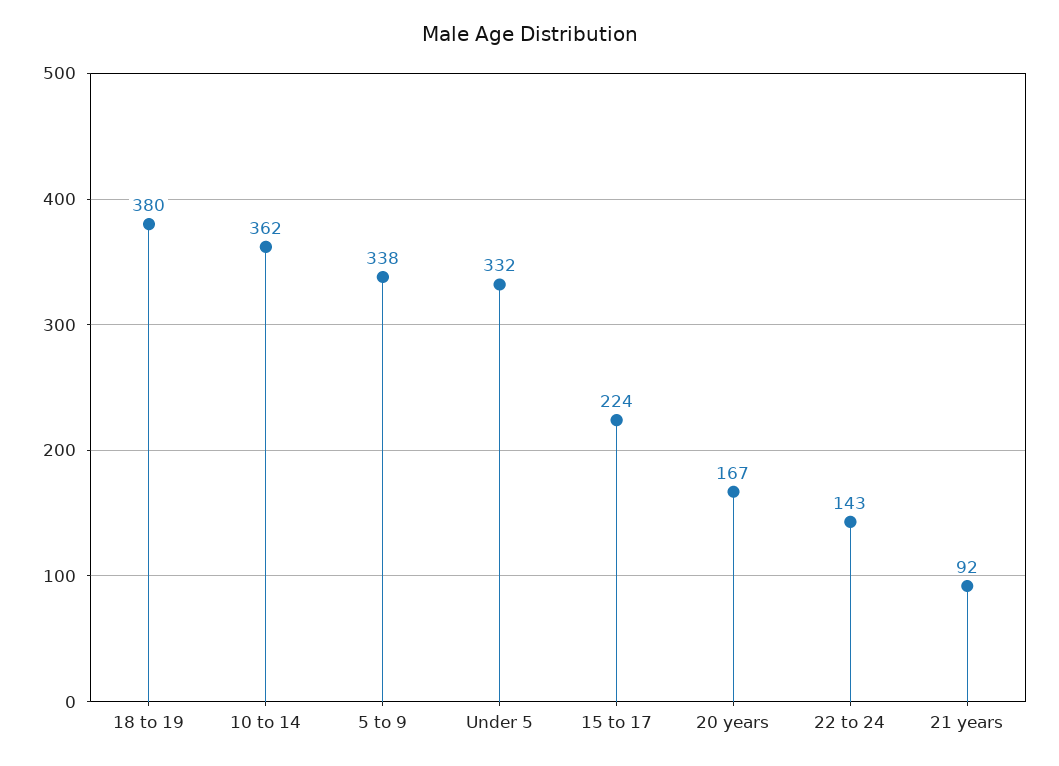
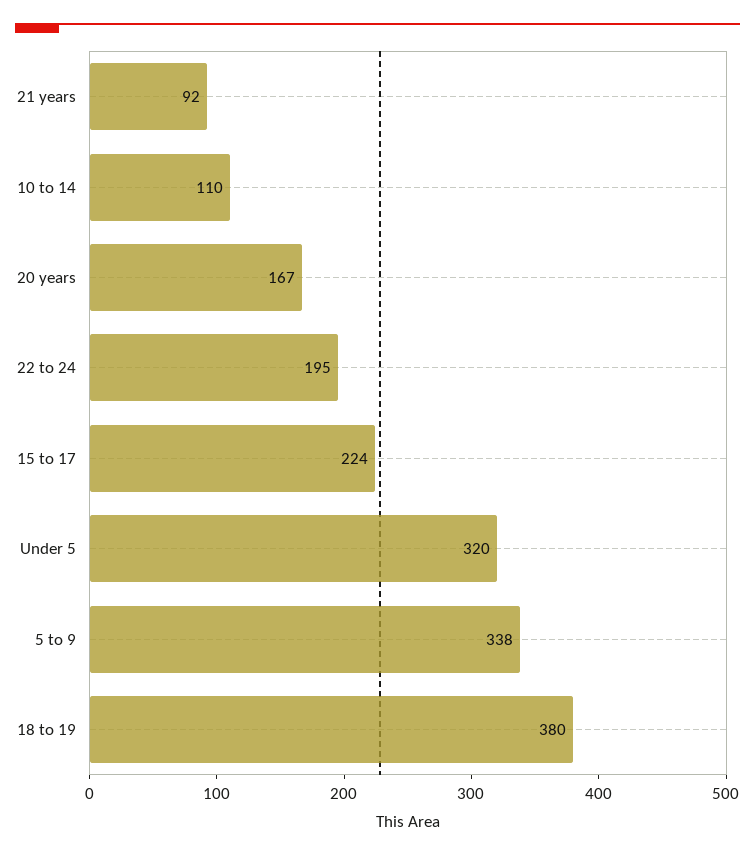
  {
    "18 to 19": 380,
-   "10 to 14": 362,
+   "10 to 14": 110,
    "5 to 9": 338,
-   "Under 5": 332,
+   "Under 5": 320,
    "15 to 17": 224,
    "20 years": 167,
-   "22 to 24": 143,
+   "22 to 24": 195,
    "21 years": 92
  }

